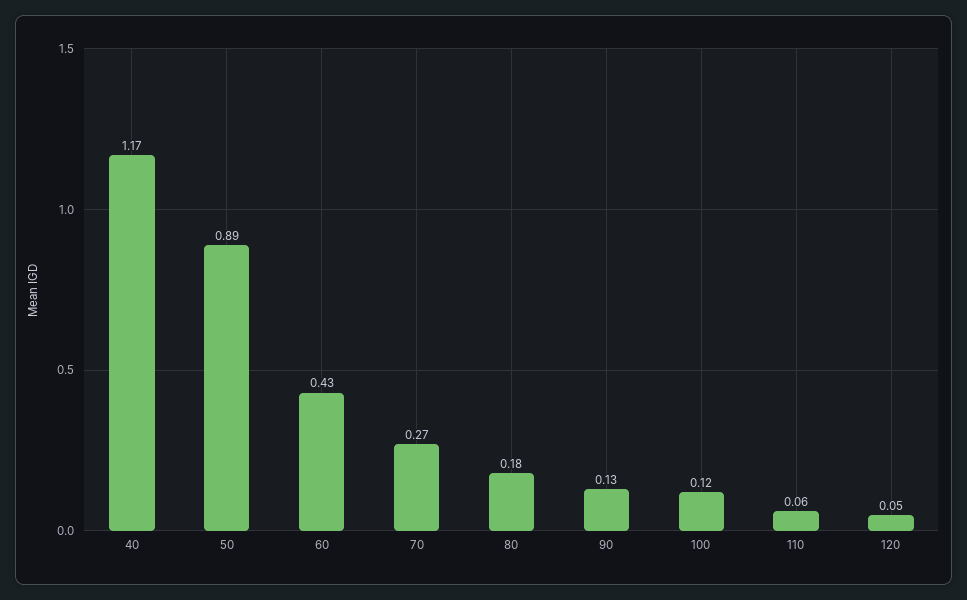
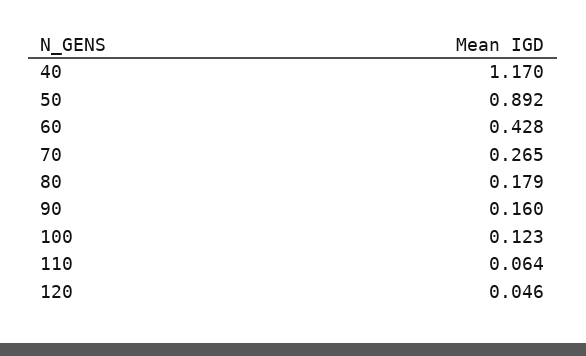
  {
    "40": 1.17,
    "50": 0.892,
    "60": 0.428,
    "70": 0.265,
    "80": 0.179,
-   "90": 0.13,
+   "90": 0.16,
    "100": 0.123,
    "110": 0.064,
    "120": 0.046
  }

